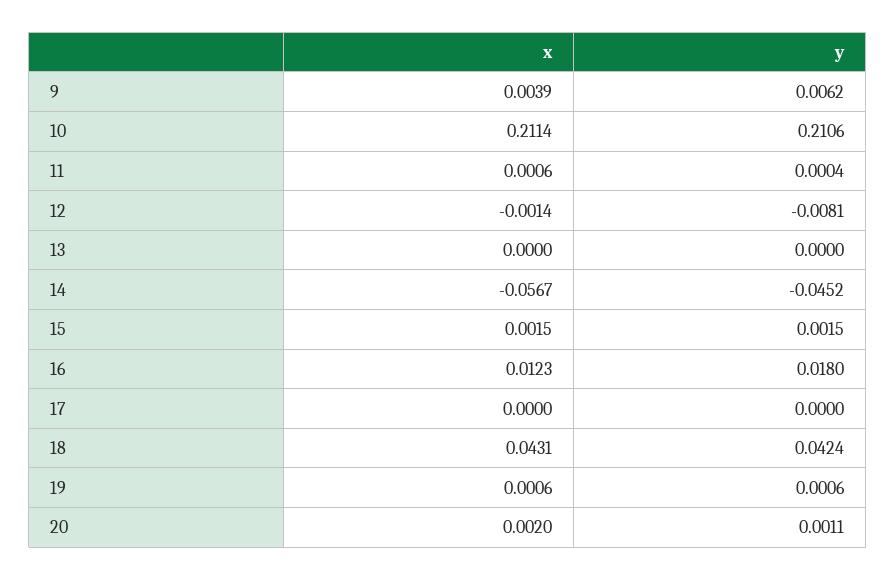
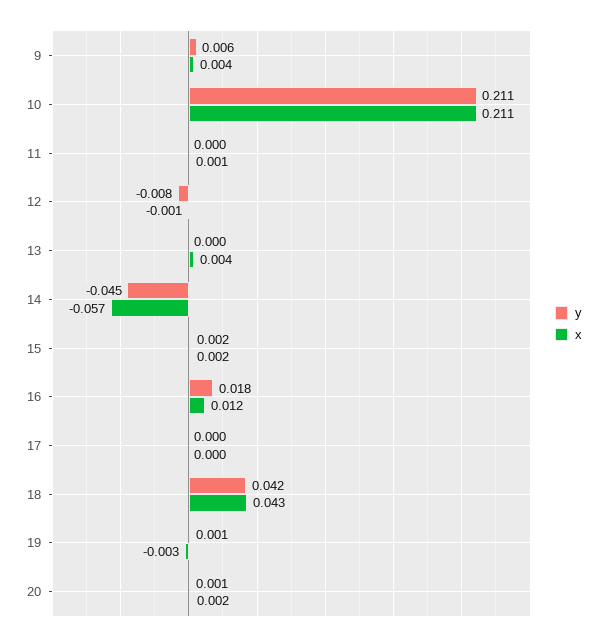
  {
    "x": {
      "9": 0.0039,
      "10": 0.2114,
      "11": 0.0006,
      "12": -0.0014,
-     "13": 0,
+     "13": 0.004,
      "14": -0.0567,
      "15": 0.0015,
      "16": 0.0123,
      "17": 0,
      "18": 0.0431,
-     "19": 0.0006,
+     "19": -0.003,
      "20": 0.002
    },
    "y": {
      "9": 0.0062,
      "10": 0.2106,
      "11": 0.0004,
      "12": -0.0081,
      "13": 0,
      "14": -0.0452,
      "15": 0.0015,
      "16": 0.018,
      "17": 0,
      "18": 0.0424,
      "19": 0.0006,
      "20": 0.0011
    }
  }

